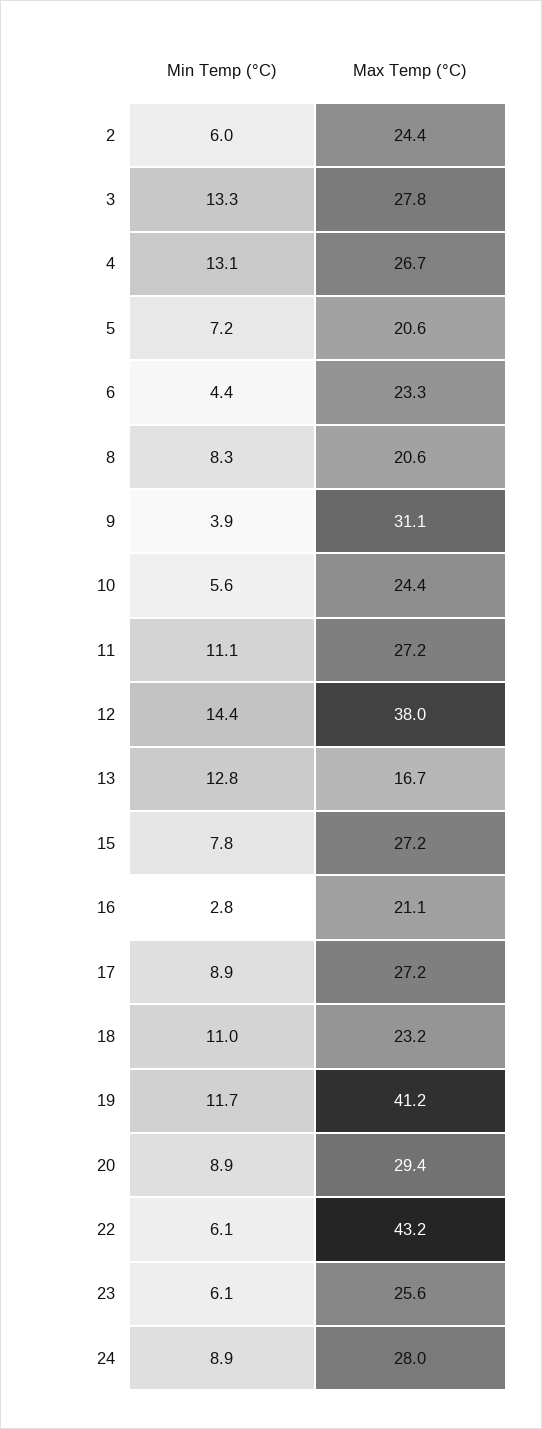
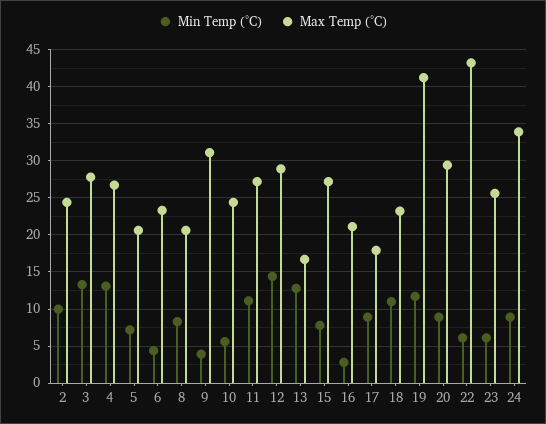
  {
    "Min Temp (°C)": {
-     "2": 6,
+     "2": 10,
      "3": 13.3,
      "4": 13.1,
      "5": 7.2,
      "6": 4.4,
      "8": 8.3,
      "9": 3.9,
      "10": 5.6,
      "11": 11.1,
      "12": 14.4,
      "13": 12.8,
      "15": 7.8,
      "16": 2.8,
      "17": 8.9,
      "18": 11,
      "19": 11.7,
      "20": 8.9,
      "22": 6.1,
      "23": 6.1,
      "24": 8.9
    },
    "Max Temp (°C)": {
      "2": 24.4,
      "3": 27.8,
      "4": 26.7,
      "5": 20.6,
      "6": 23.3,
      "8": 20.6,
      "9": 31.1,
      "10": 24.4,
      "11": 27.2,
-     "12": 38,
+     "12": 29,
      "13": 16.7,
      "15": 27.2,
      "16": 21.1,
-     "17": 27.2,
+     "17": 18,
      "18": 23.2,
      "19": 41.2,
      "20": 29.4,
      "22": 43.2,
      "23": 25.6,
-     "24": 28
+     "24": 34
    }
  }

